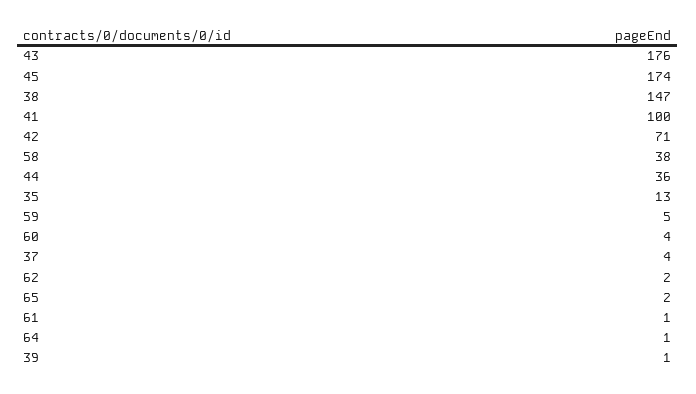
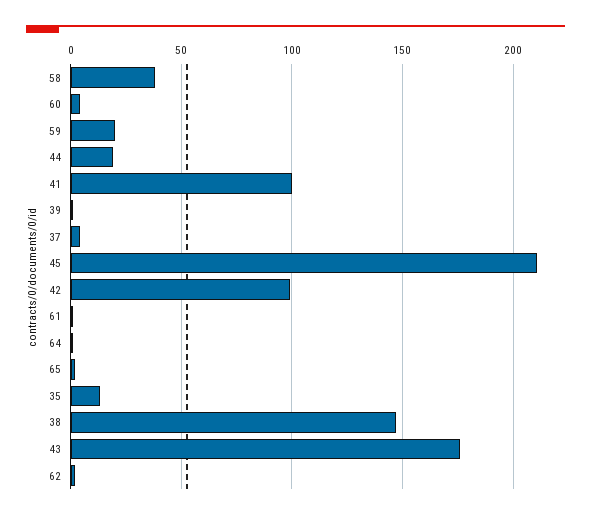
  {
    "43": 176,
-   "45": 174,
+   "45": 210,
    "38": 147,
    "41": 100,
-   "42": 71,
+   "42": 100,
    "58": 38,
-   "44": 36,
+   "44": 20,
    "35": 13,
-   "59": 5,
+   "59": 20,
    "60": 4,
    "37": 4,
    "62": 2,
    "65": 2,
    "61": 1,
    "64": 1,
    "39": 1
  }

